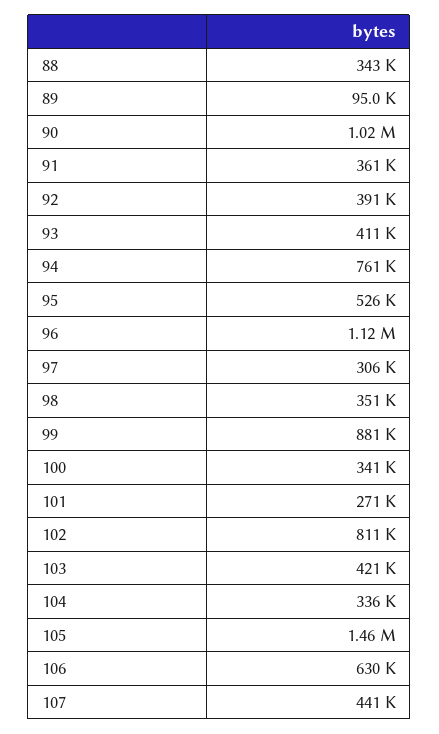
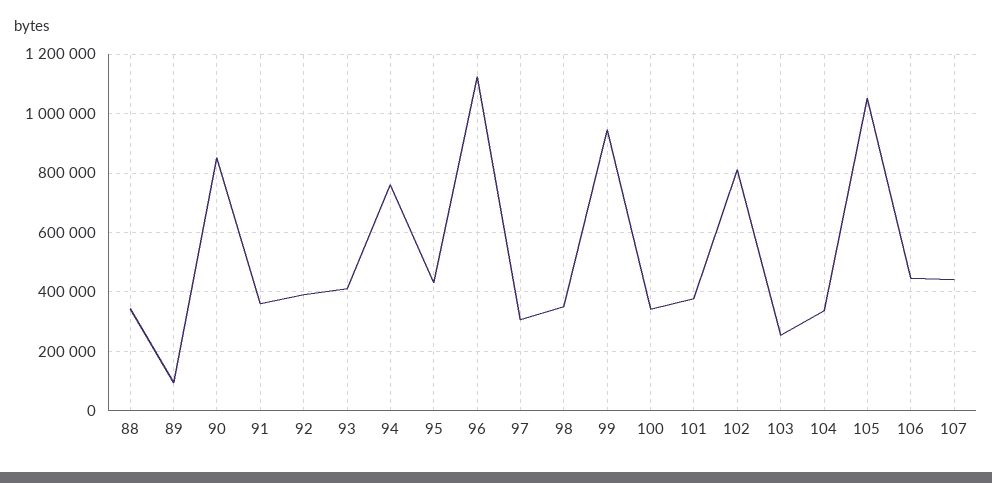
  {
    "88": 343000,
    "89": 95000,
-   "90": 1020000,
+   "90": 850000,
    "91": 361000,
    "92": 391000,
    "93": 411000,
    "94": 761000,
-   "95": 526000,
+   "95": 425000,
    "96": 1120000,
    "97": 306000,
    "98": 351000,
-   "99": 881000,
+   "99": 950000,
    "100": 341000,
-   "101": 271000,
+   "101": 375000,
    "102": 811000,
-   "103": 421000,
+   "103": 250000,
    "104": 336000,
-   "105": 1460000,
+   "105": 1050000,
-   "106": 630000,
+   "106": 450000,
    "107": 441000
  }

